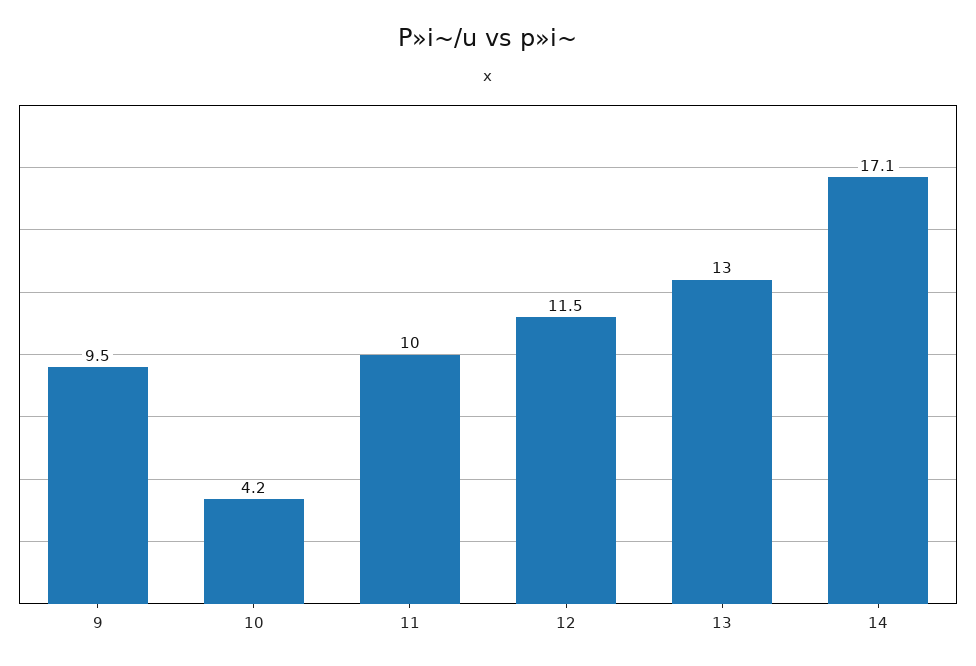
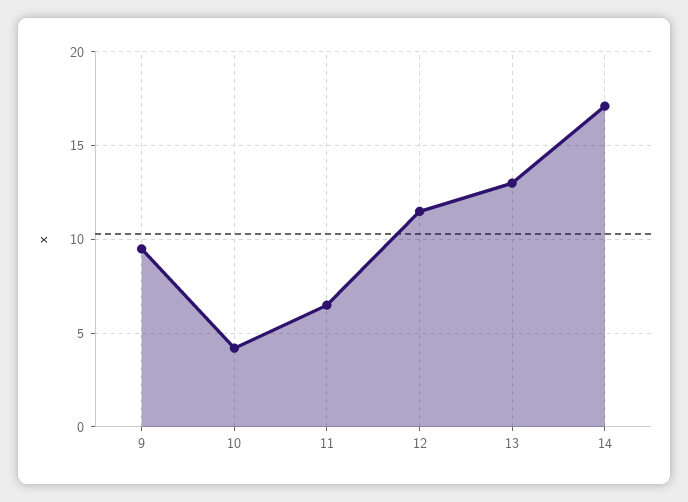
  {
    "9": 9.5,
    "10": 4.2,
-   "11": 10,
+   "11": 6.5,
    "12": 11.5,
    "13": 13,
    "14": 17.1
  }

